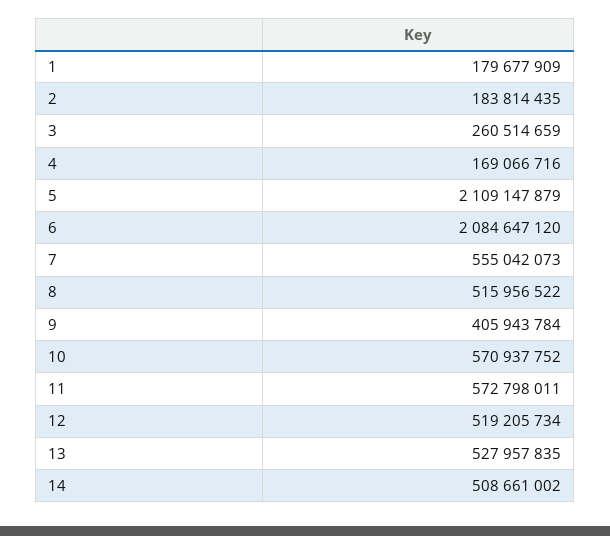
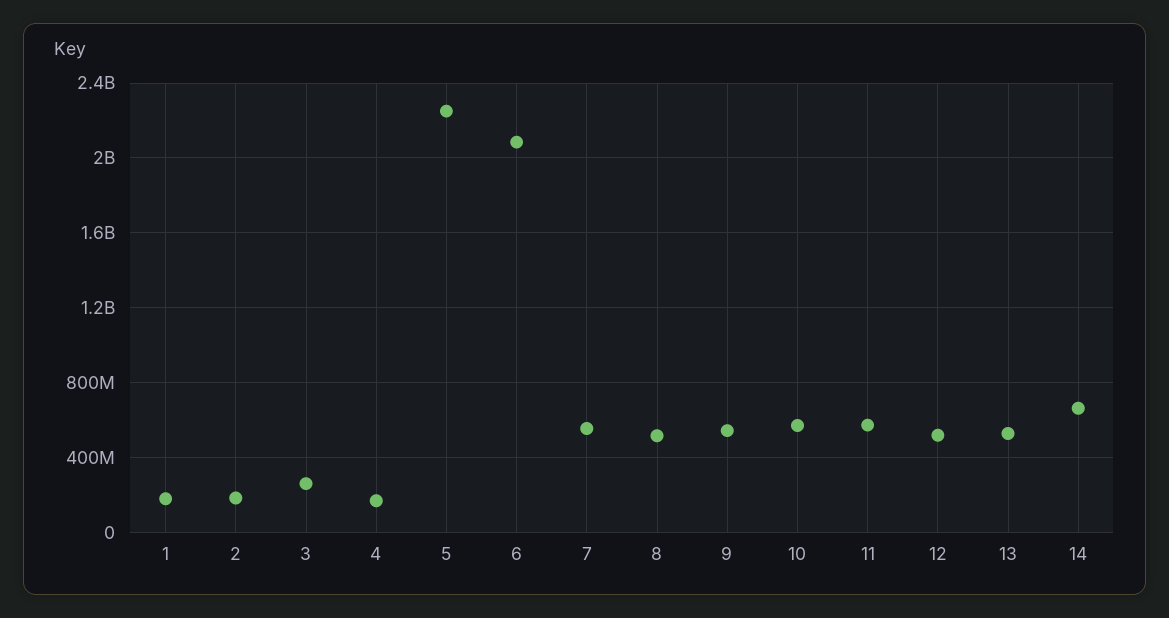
  {
    "1": 179677909,
    "2": 183814435,
    "3": 260514659,
    "4": 169066716,
-   "5": 2109147879,
+   "5": 2250000000,
    "6": 2084647120,
    "7": 555042073,
    "8": 515956522,
-   "9": 405943784,
+   "9": 550000000,
    "10": 570937752,
    "11": 572798011,
    "12": 519205734,
    "13": 527957835,
-   "14": 508661002
+   "14": 650000000
  }

